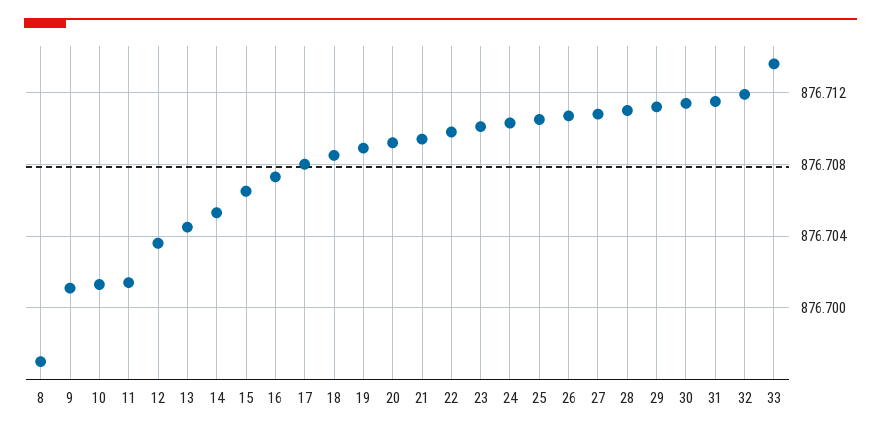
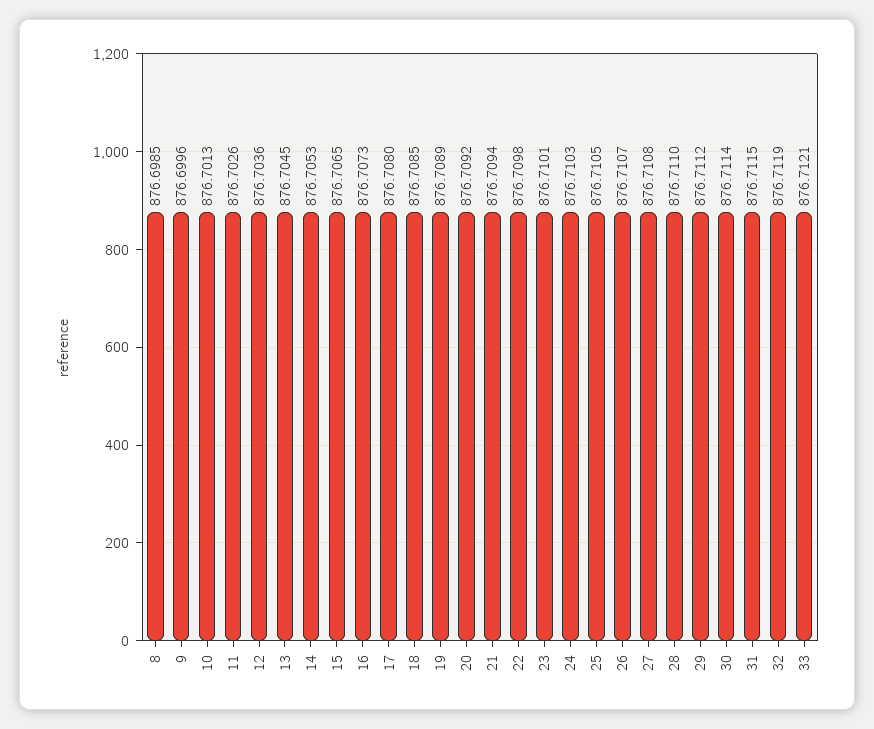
  {
-   "8": 876.697,
+   "8": 876.6985,
-   "9": 876.701,
+   "9": 876.6996,
    "10": 876.7013,
-   "11": 876.7015,
+   "11": 876.7026,
    "12": 876.7036,
    "13": 876.7045,
    "14": 876.7053,
    "15": 876.7065,
    "16": 876.7073,
    "17": 876.708,
    "18": 876.7085,
    "19": 876.7089,
    "20": 876.7092,
    "21": 876.7094,
    "22": 876.7098,
    "23": 876.7101,
    "24": 876.7103,
    "25": 876.7105,
    "26": 876.7107,
    "27": 876.7108,
    "28": 876.711,
    "29": 876.7112,
    "30": 876.7114,
    "31": 876.7115,
    "32": 876.7119,
-   "33": 876.7135
+   "33": 876.7121
  }

